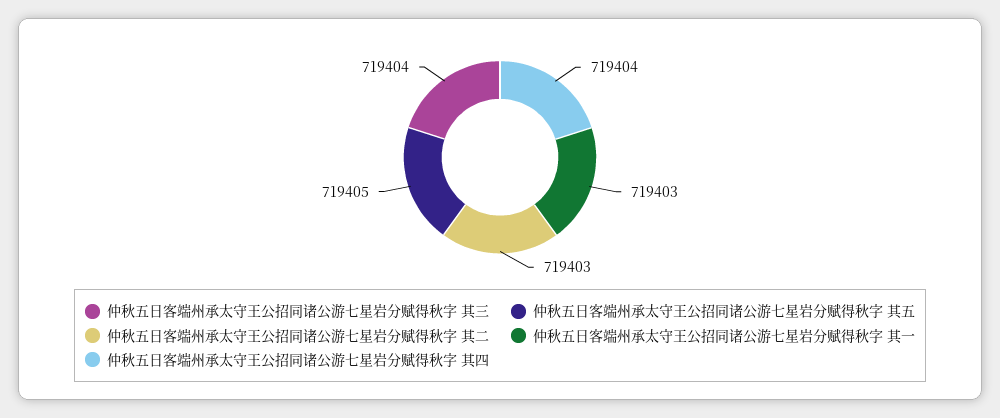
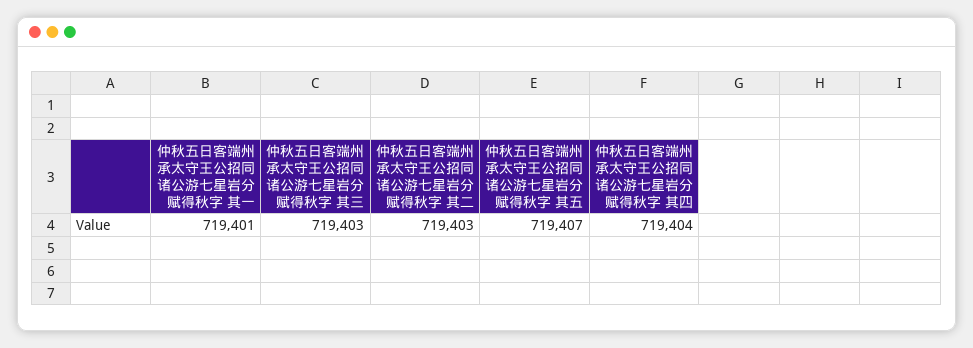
  {
-   "仲秋五日客端州承太守王公招同诸公游七星岩分赋得秋字 其三": 719404,
+   "仲秋五日客端州承太守王公招同诸公游七星岩分赋得秋字 其三": 719403,
-   "仲秋五日客端州承太守王公招同诸公游七星岩分赋得秋字 其五": 719405,
+   "仲秋五日客端州承太守王公招同诸公游七星岩分赋得秋字 其五": 719407,
    "仲秋五日客端州承太守王公招同诸公游七星岩分赋得秋字 其二": 719403,
-   "仲秋五日客端州承太守王公招同诸公游七星岩分赋得秋字 其一": 719403,
+   "仲秋五日客端州承太守王公招同诸公游七星岩分赋得秋字 其一": 719401,
    "仲秋五日客端州承太守王公招同诸公游七星岩分赋得秋字 其四": 719404
  }

